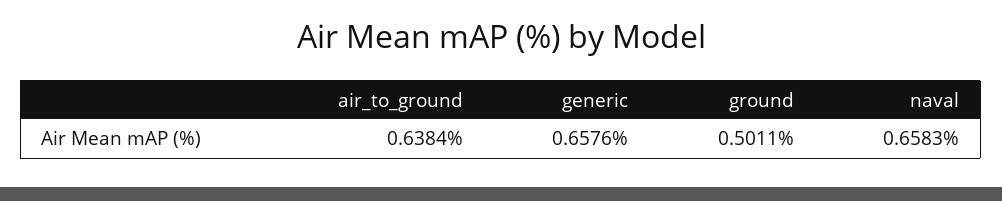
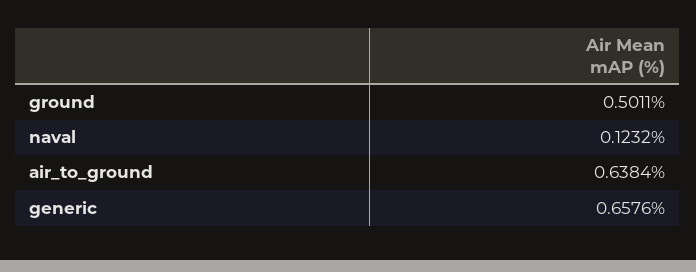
  {
    "air_to_ground": 0.6384,
    "generic": 0.6576,
    "ground": 0.5011,
-   "naval": 0.6583
+   "naval": 0.1232
  }

